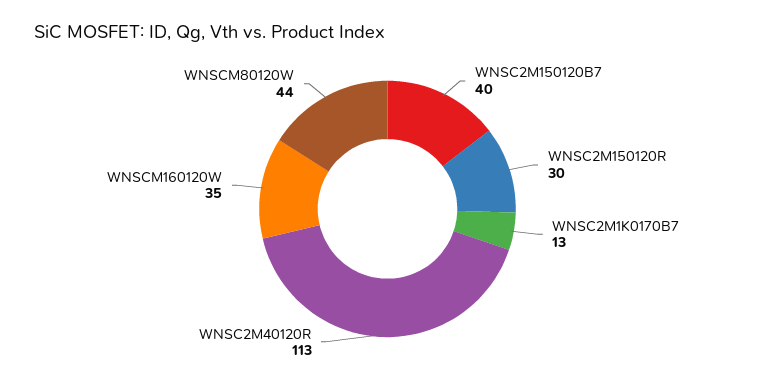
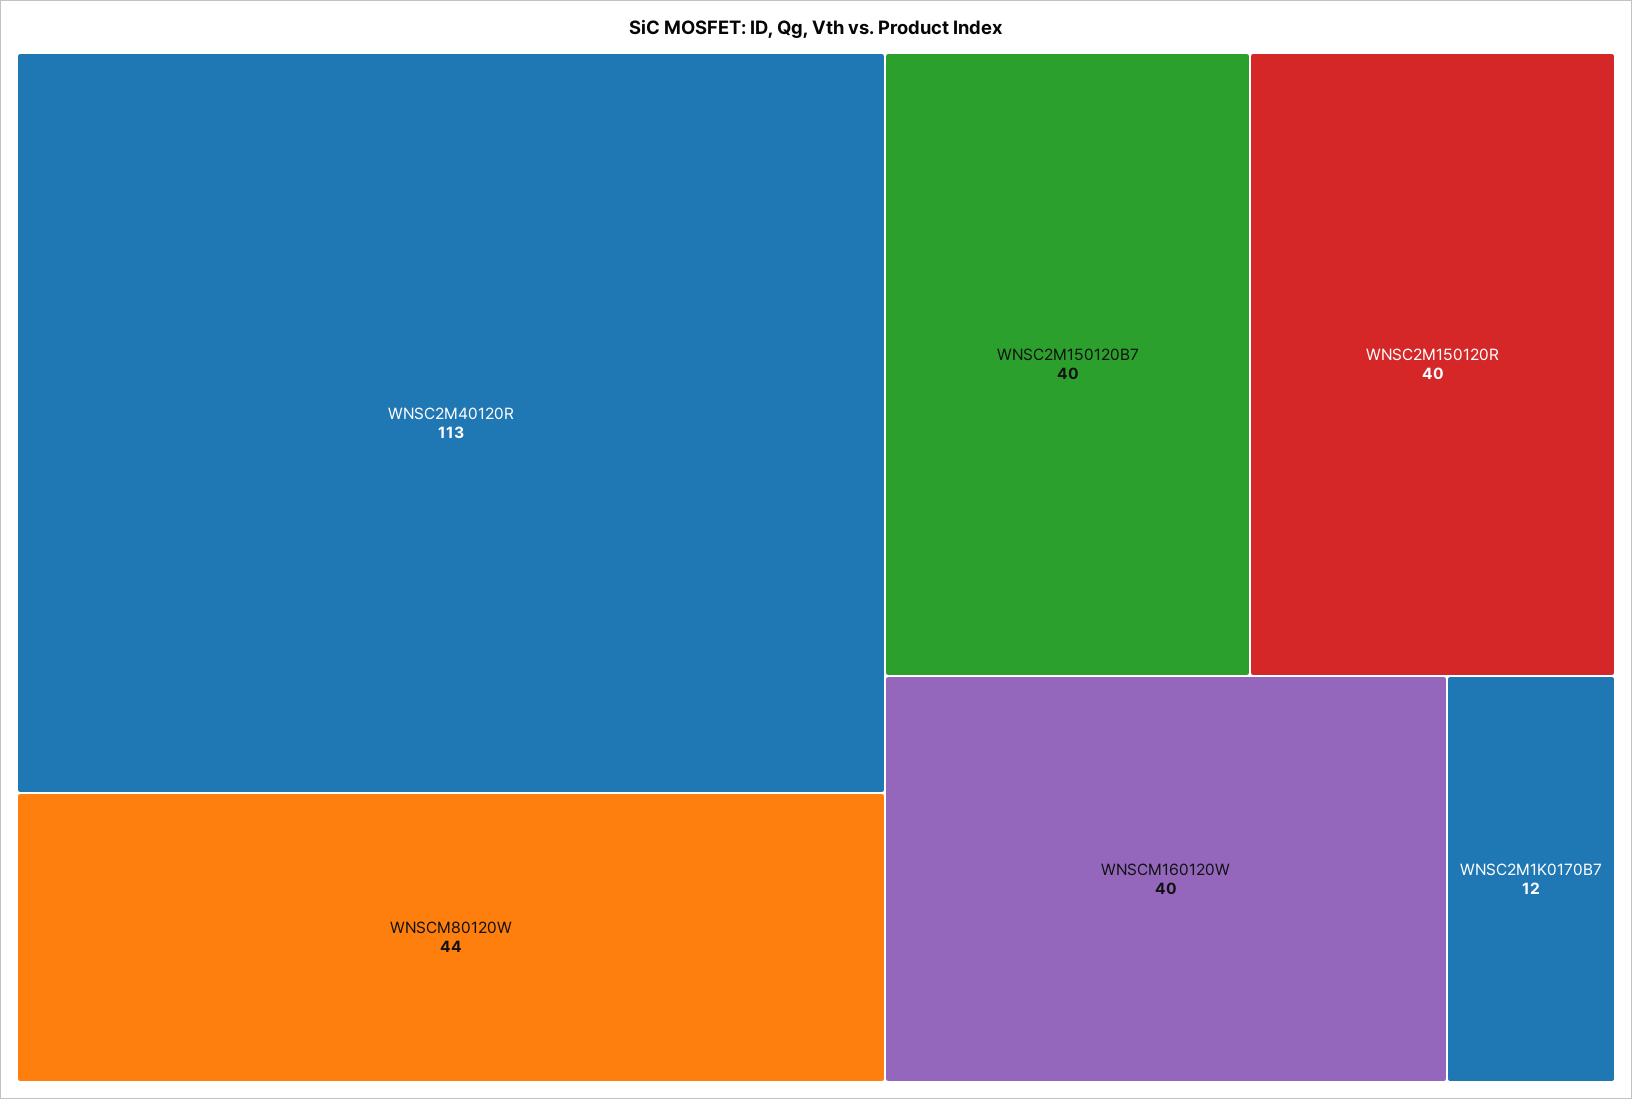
  {
    "WNSC2M150120B7": 40,
-   "WNSC2M150120R": 30,
+   "WNSC2M150120R": 40,
-   "WNSC2M1K0170B7": 13,
+   "WNSC2M1K0170B7": 12,
    "WNSC2M40120R": 113,
-   "WNSCM160120W": 35,
+   "WNSCM160120W": 40,
    "WNSCM80120W": 44
  }

